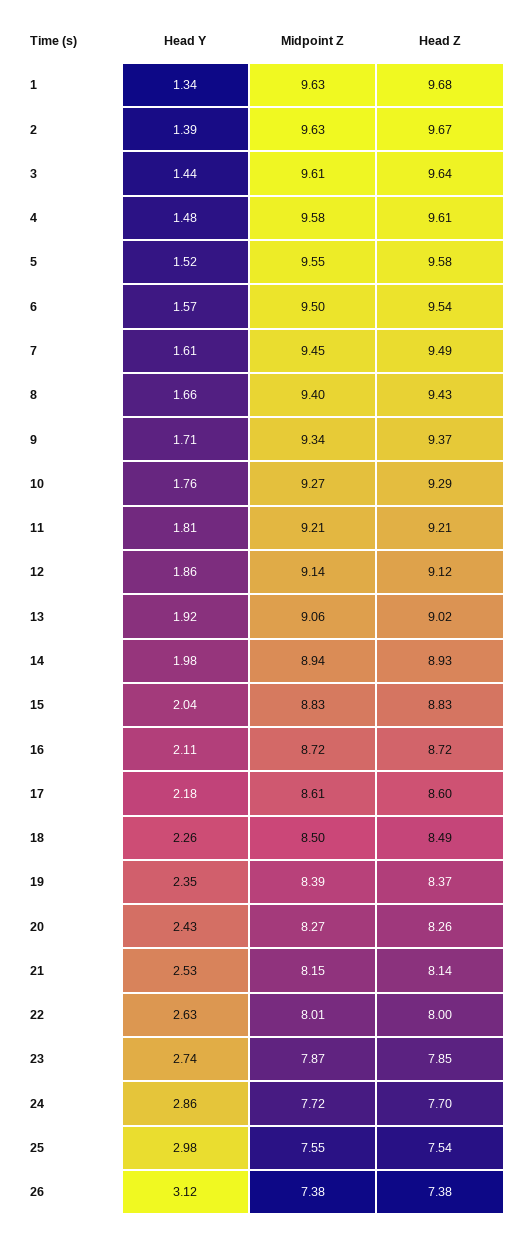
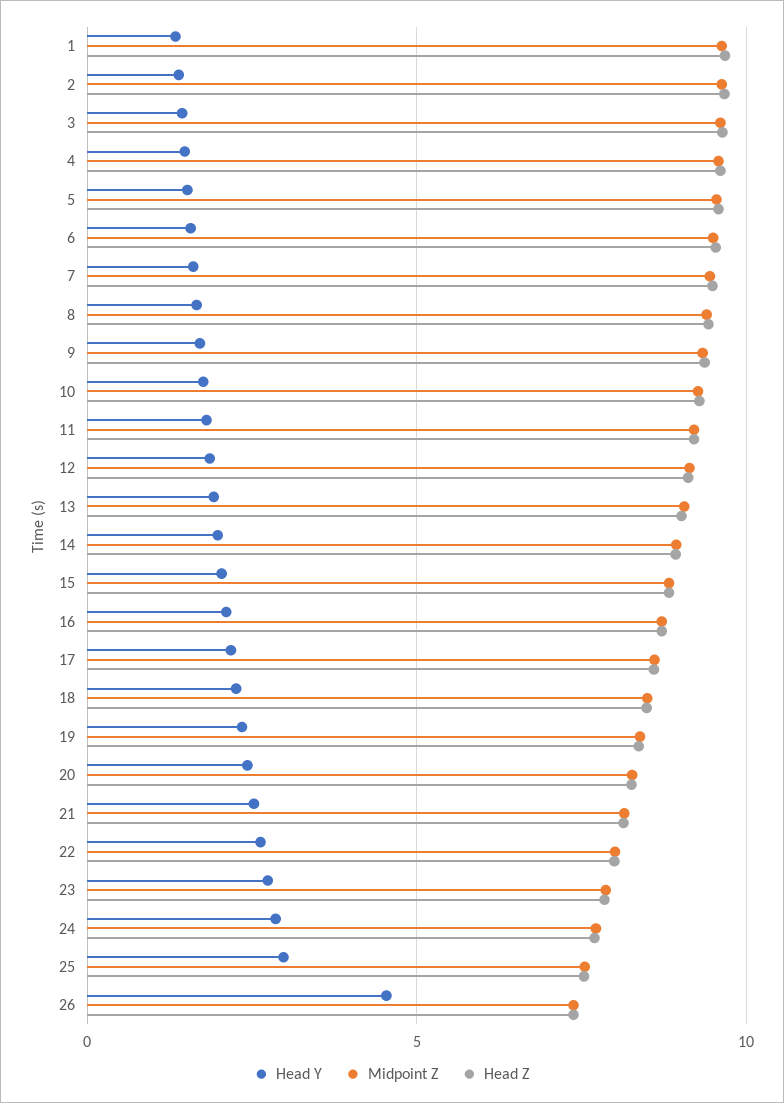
  {
    "Head Y": {
      "1": 1.34,
      "2": 1.39,
      "3": 1.44,
      "4": 1.48,
      "5": 1.52,
      "6": 1.57,
      "7": 1.61,
      "8": 1.66,
      "9": 1.71,
      "10": 1.76,
      "11": 1.81,
      "12": 1.86,
      "13": 1.92,
      "14": 1.98,
      "15": 2.04,
      "16": 2.11,
      "17": 2.18,
      "18": 2.26,
      "19": 2.35,
      "20": 2.43,
      "21": 2.53,
      "22": 2.63,
      "23": 2.74,
      "24": 2.86,
      "25": 2.98,
-     "26": 3.12
+     "26": 4.5
    },
    "Midpoint Z": {
      "1": 9.63,
      "2": 9.63,
      "3": 9.61,
      "4": 9.58,
      "5": 9.55,
      "6": 9.5,
      "7": 9.45,
      "8": 9.4,
      "9": 9.34,
      "10": 9.27,
      "11": 9.21,
      "12": 9.14,
      "13": 9.06,
      "14": 8.94,
      "15": 8.83,
      "16": 8.72,
      "17": 8.61,
      "18": 8.5,
      "19": 8.39,
      "20": 8.27,
      "21": 8.15,
      "22": 8.01,
      "23": 7.87,
      "24": 7.72,
      "25": 7.55,
      "26": 7.38
    },
    "Head Z": {
      "1": 9.68,
      "2": 9.67,
      "3": 9.64,
      "4": 9.61,
      "5": 9.58,
      "6": 9.54,
      "7": 9.49,
      "8": 9.43,
      "9": 9.37,
      "10": 9.29,
      "11": 9.21,
      "12": 9.12,
      "13": 9.02,
      "14": 8.93,
      "15": 8.83,
      "16": 8.72,
      "17": 8.6,
      "18": 8.49,
      "19": 8.37,
      "20": 8.26,
      "21": 8.14,
      "22": 8,
      "23": 7.85,
      "24": 7.7,
      "25": 7.54,
      "26": 7.38
    }
  }

